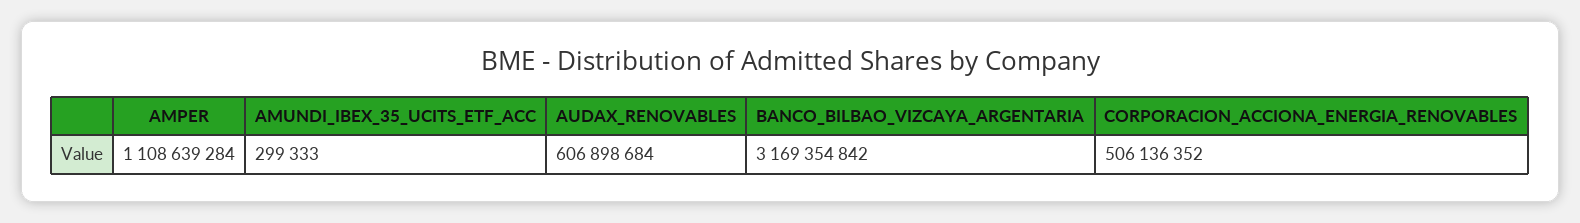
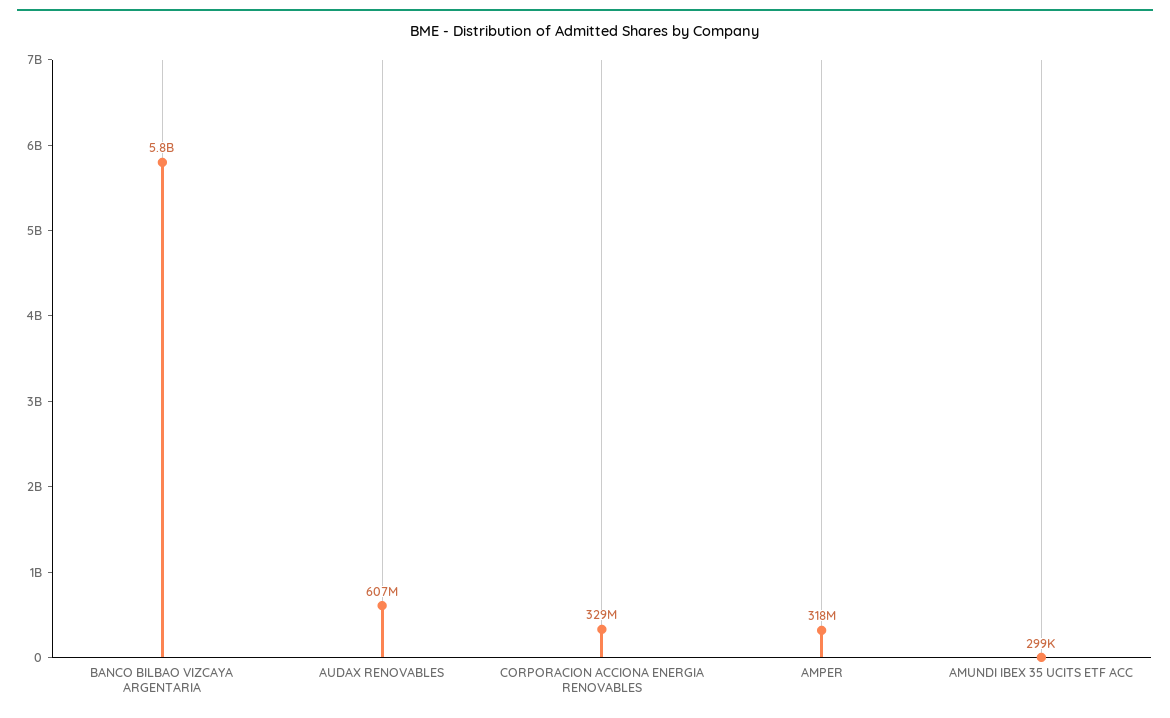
  {
-   "AMPER": 1108639284,
+   "AMPER": 318000000,
    "AMUNDI_IBEX_35_UCITS_ETF_ACC": 299333,
    "AUDAX_RENOVABLES": 606898684,
-   "BANCO_BILBAO_VIZCAYA_ARGENTARIA": 3169354842,
+   "BANCO_BILBAO_VIZCAYA_ARGENTARIA": 5800000000,
-   "CORPORACION_ACCIONA_ENERGIA_RENOVABLES": 506136352
+   "CORPORACION_ACCIONA_ENERGIA_RENOVABLES": 329000000
  }

